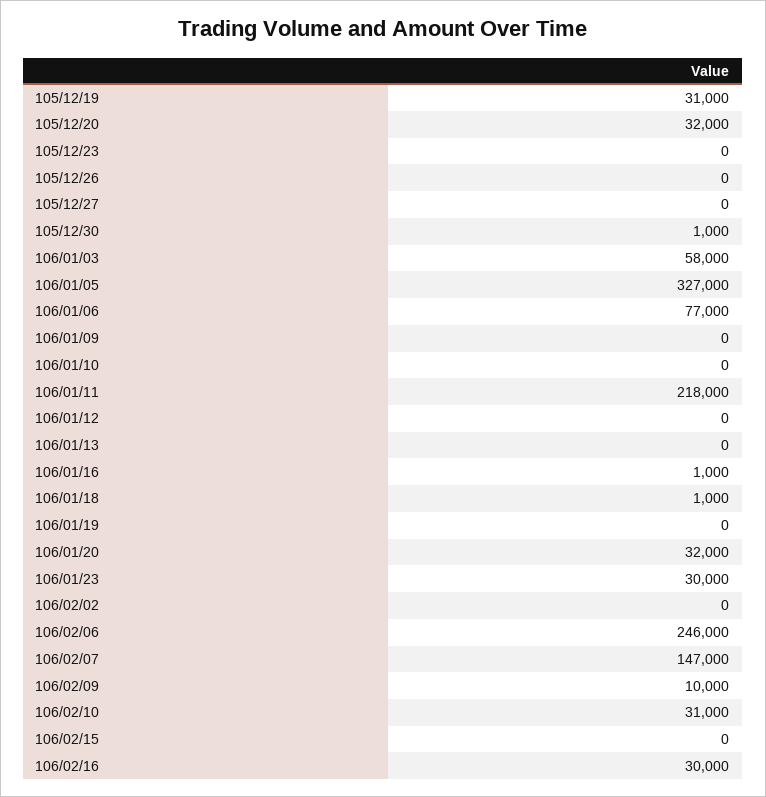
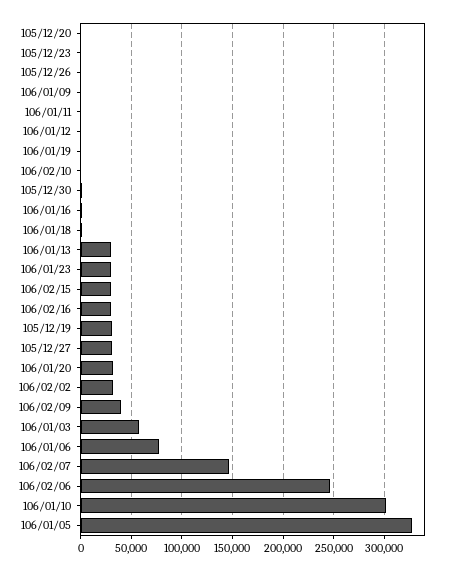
  {
    "105/12/19": 31000,
-   "105/12/20": 32000,
+   "105/12/20": 0,
    "105/12/23": 0,
    "105/12/26": 0,
-   "105/12/27": 0,
+   "105/12/27": 30000,
    "105/12/30": 1000,
    "106/01/03": 58000,
    "106/01/05": 327000,
    "106/01/06": 77000,
    "106/01/09": 0,
-   "106/01/10": 0,
+   "106/01/10": 300000,
-   "106/01/11": 218000,
+   "106/01/11": 0,
    "106/01/12": 0,
-   "106/01/13": 0,
+   "106/01/13": 30000,
    "106/01/16": 1000,
    "106/01/18": 1000,
    "106/01/19": 0,
    "106/01/20": 32000,
    "106/01/23": 30000,
-   "106/02/02": 0,
+   "106/02/02": 30000,
    "106/02/06": 246000,
    "106/02/07": 147000,
-   "106/02/09": 10000,
+   "106/02/09": 40000,
-   "106/02/10": 31000,
+   "106/02/10": 0,
-   "106/02/15": 0,
+   "106/02/15": 30000,
    "106/02/16": 30000
  }

